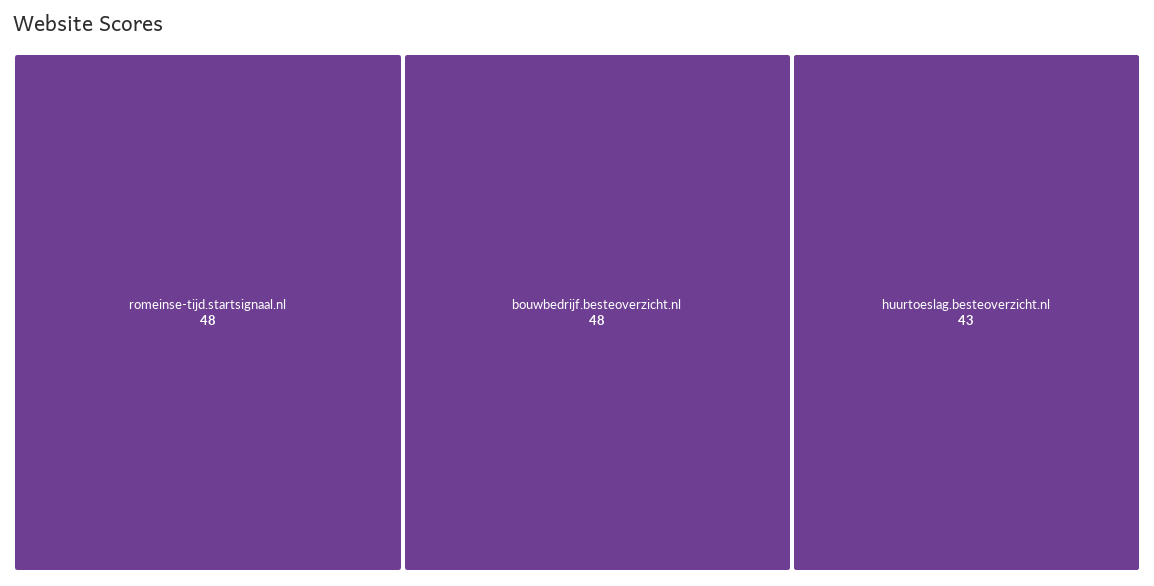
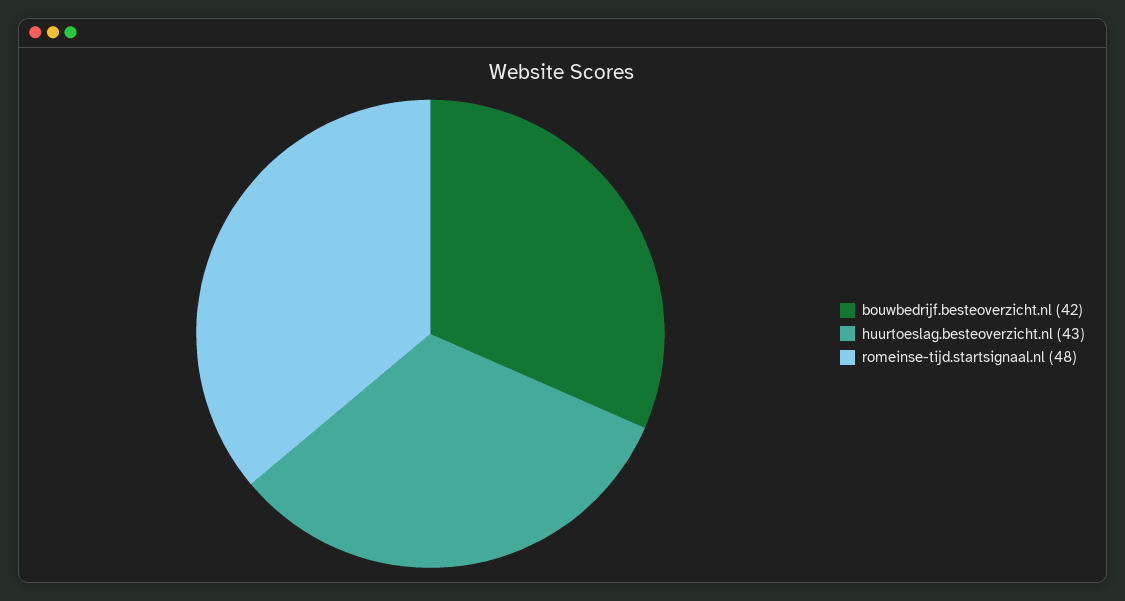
  {
    "romeinse-tijd.startsignaal.nl": 48,
-   "bouwbedrijf.besteoverzicht.nl": 48,
+   "bouwbedrijf.besteoverzicht.nl": 42,
    "huurtoeslag.besteoverzicht.nl": 43
  }

